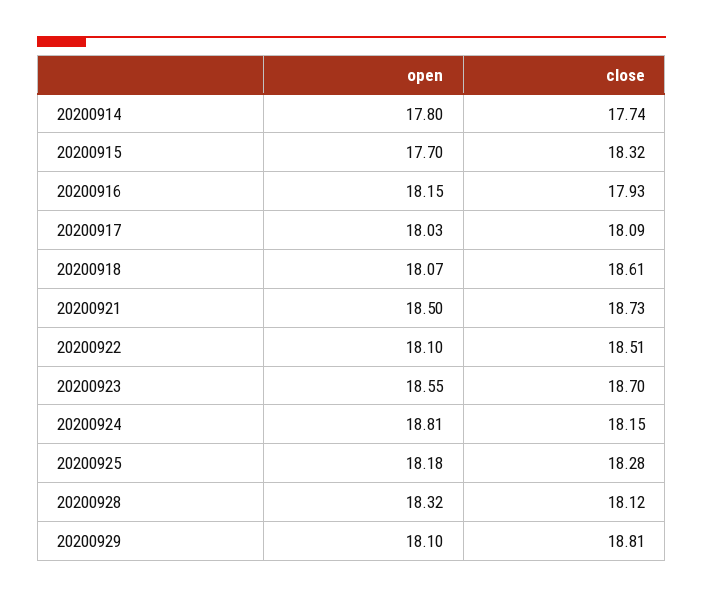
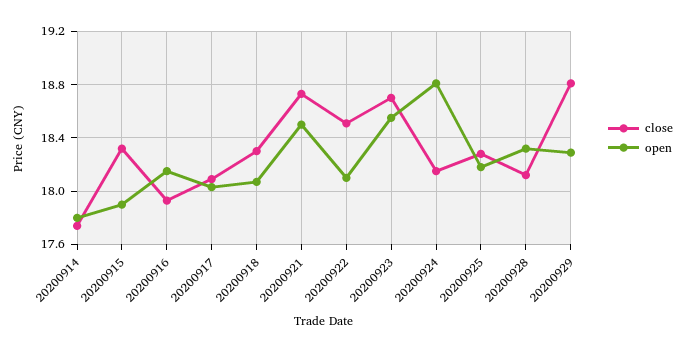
  {
    "open": {
      "20200914": 17.8,
-     "20200915": 17.7,
+     "20200915": 17.9,
      "20200916": 18.15,
      "20200917": 18.03,
      "20200918": 18.07,
      "20200921": 18.5,
      "20200922": 18.1,
      "20200923": 18.55,
      "20200924": 18.81,
      "20200925": 18.18,
      "20200928": 18.32,
-     "20200929": 18.1
+     "20200929": 18.3
    },
    "close": {
      "20200914": 17.74,
      "20200915": 18.32,
      "20200916": 17.93,
      "20200917": 18.09,
-     "20200918": 18.61,
+     "20200918": 18.3,
      "20200921": 18.73,
      "20200922": 18.51,
      "20200923": 18.7,
      "20200924": 18.15,
      "20200925": 18.28,
      "20200928": 18.12,
      "20200929": 18.81
    }
  }

